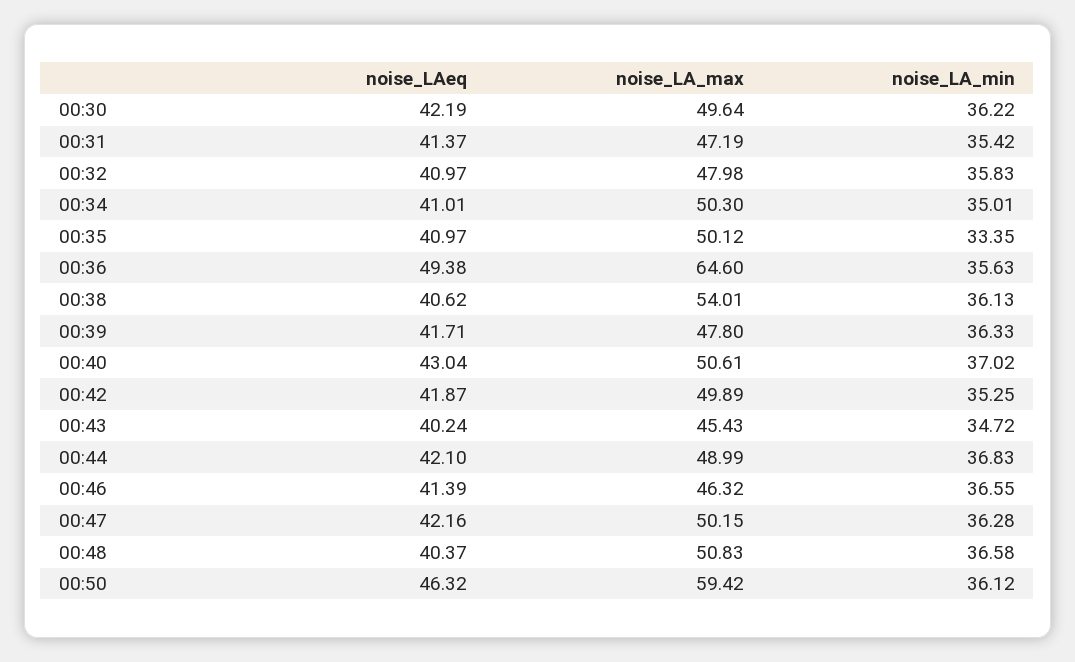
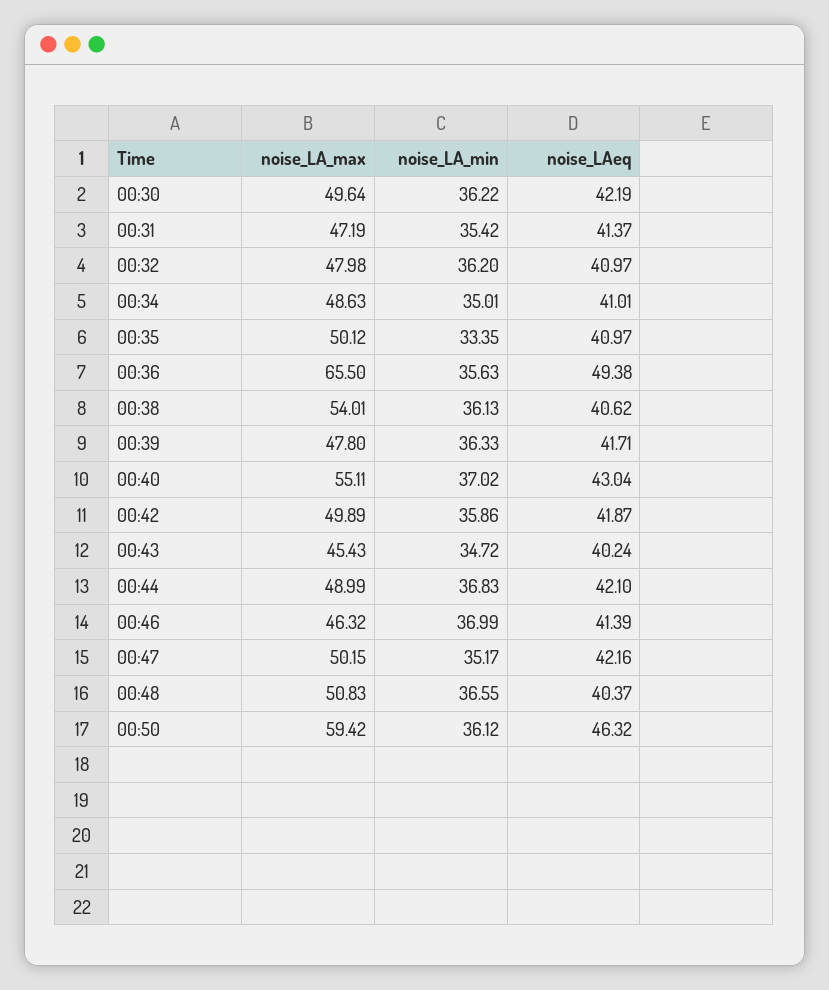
  {
    "noise_LAeq": {
      "00:30": 42.19,
      "00:31": 41.37,
      "00:32": 40.97,
      "00:34": 41.01,
      "00:35": 40.97,
      "00:36": 49.38,
      "00:38": 40.62,
      "00:39": 41.71,
      "00:40": 43.04,
      "00:42": 41.87,
      "00:43": 40.24,
      "00:44": 42.1,
      "00:46": 41.39,
      "00:47": 42.16,
      "00:48": 40.37,
      "00:50": 46.32
    },
    "noise_LA_max": {
      "00:30": 49.64,
      "00:31": 47.19,
      "00:32": 47.98,
-     "00:34": 50.3,
+     "00:34": 48.63,
      "00:35": 50.12,
-     "00:36": 64.6,
+     "00:36": 65.5,
      "00:38": 54.01,
      "00:39": 47.8,
-     "00:40": 50.61,
+     "00:40": 55.11,
      "00:42": 49.89,
      "00:43": 45.43,
      "00:44": 48.99,
      "00:46": 46.32,
      "00:47": 50.15,
      "00:48": 50.83,
      "00:50": 59.42
    },
    "noise_LA_min": {
      "00:30": 36.22,
      "00:31": 35.42,
-     "00:32": 35.83,
+     "00:32": 36.2,
      "00:34": 35.01,
      "00:35": 33.35,
      "00:36": 35.63,
      "00:38": 36.13,
      "00:39": 36.33,
      "00:40": 37.02,
-     "00:42": 35.25,
+     "00:42": 35.86,
      "00:43": 34.72,
      "00:44": 36.83,
-     "00:46": 36.55,
+     "00:46": 36.99,
-     "00:47": 36.28,
+     "00:47": 35.17,
-     "00:48": 36.58,
+     "00:48": 36.55,
      "00:50": 36.12
    }
  }

